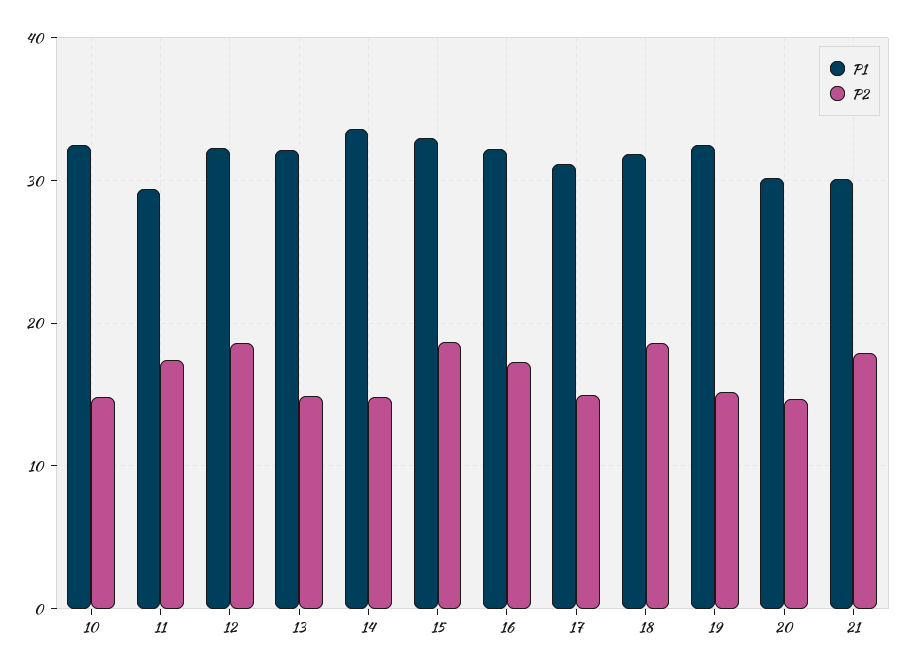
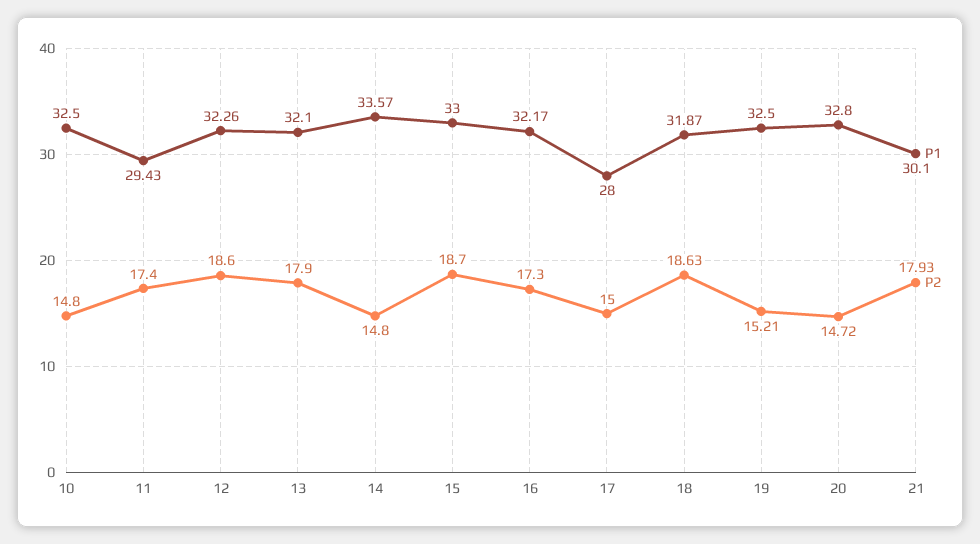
  {
    "P1": {
      "10": 32.5,
      "11": 29.43,
      "12": 32.26,
      "13": 32.1,
      "14": 33.57,
      "15": 33,
      "16": 32.17,
-     "17": 31,
+     "17": 28,
      "18": 31.87,
      "19": 32.5,
-     "20": 30,
+     "20": 32.8,
      "21": 30.1
    },
    "P2": {
      "10": 14.8,
      "11": 17.4,
      "12": 18.6,
-     "13": 15,
+     "13": 17.9,
      "14": 14.8,
      "15": 18.7,
      "16": 17.3,
      "17": 15,
      "18": 18.63,
      "19": 15.21,
      "20": 14.72,
      "21": 17.93
    }
  }

